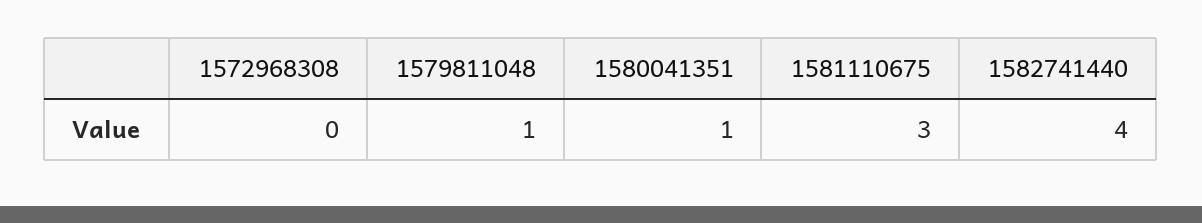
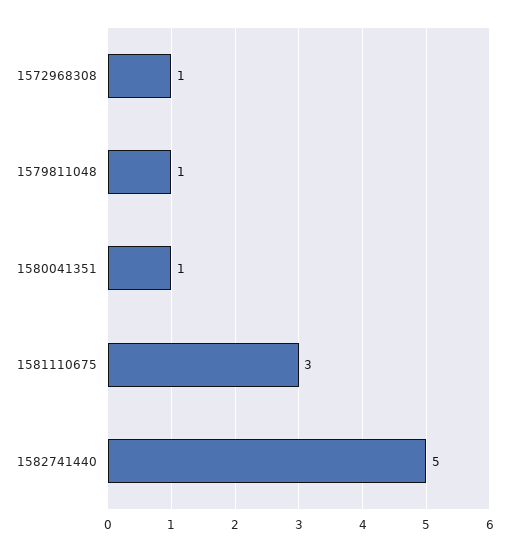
  {
-   "1572968308": 0,
+   "1572968308": 1,
    "1579811048": 1,
    "1580041351": 1,
    "1581110675": 3,
-   "1582741440": 4
+   "1582741440": 5
  }

